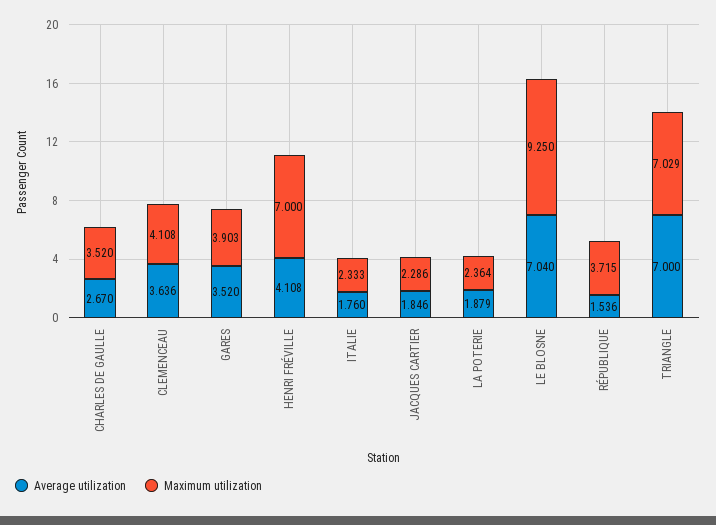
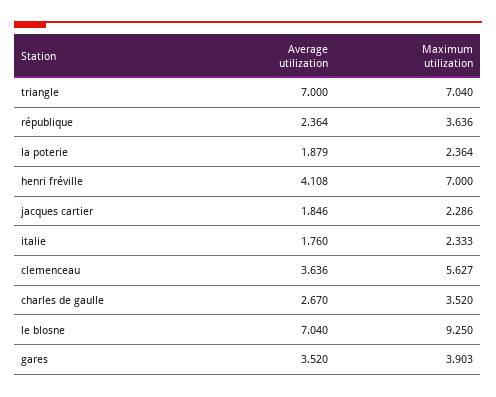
  {
    "Average utilization": {
      "CHARLES DE GAULLE": 2.67,
      "CLEMENCEAU": 3.636,
      "GARES": 3.52,
      "HENRI FRÉVILLE": 4.108,
      "ITALIE": 1.76,
      "JACQUES CARTIER": 1.846,
      "LA POTERIE": 1.879,
      "LE BLOSNE": 7.04,
-     "RÉPUBLIQUE": 1.536,
+     "RÉPUBLIQUE": 2.364,
      "TRIANGLE": 7
    },
    "Maximum utilization": {
      "CHARLES DE GAULLE": 3.52,
-     "CLEMENCEAU": 4.108,
+     "CLEMENCEAU": 5.627,
      "GARES": 3.903,
      "HENRI FRÉVILLE": 7,
      "ITALIE": 2.333,
      "JACQUES CARTIER": 2.286,
      "LA POTERIE": 2.364,
      "LE BLOSNE": 9.25,
-     "RÉPUBLIQUE": 3.715,
+     "RÉPUBLIQUE": 3.636,
-     "TRIANGLE": 7.029
+     "TRIANGLE": 7.04
    }
  }

